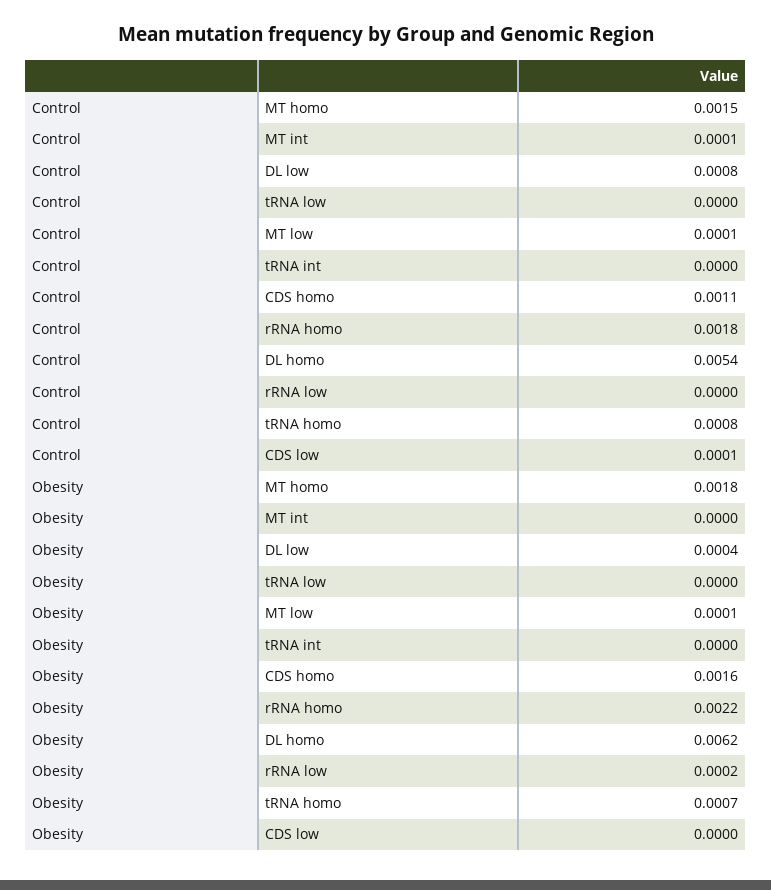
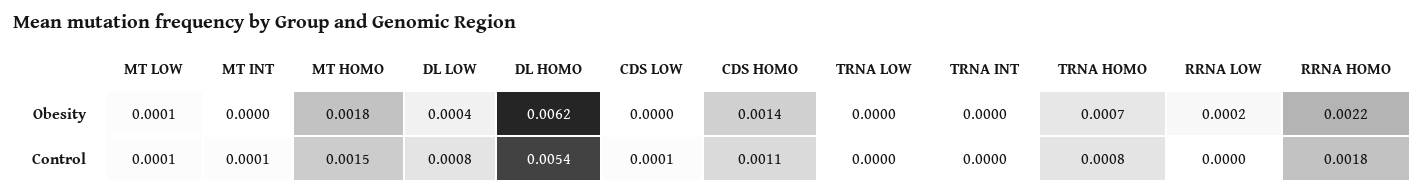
  {
    "Control": {
      "MT homo": 0.0015,
      "MT int": 0.0001,
      "DL low": 0.0008,
      "tRNA low": 0,
      "MT low": 0.0001,
      "tRNA int": 0,
      "CDS homo": 0.0011,
      "rRNA homo": 0.0018,
      "DL homo": 0.0054,
      "rRNA low": 0,
      "tRNA homo": 0.0008,
      "CDS low": 0.0001
    },
    "Obesity": {
      "MT homo": 0.0018,
      "MT int": 0,
      "DL low": 0.0004,
      "tRNA low": 0,
      "MT low": 0.0001,
      "tRNA int": 0,
-     "CDS homo": 0.0016,
+     "CDS homo": 0.0014,
      "rRNA homo": 0.0022,
      "DL homo": 0.0062,
      "rRNA low": 0.0002,
      "tRNA homo": 0.0007,
      "CDS low": 0
    }
  }

